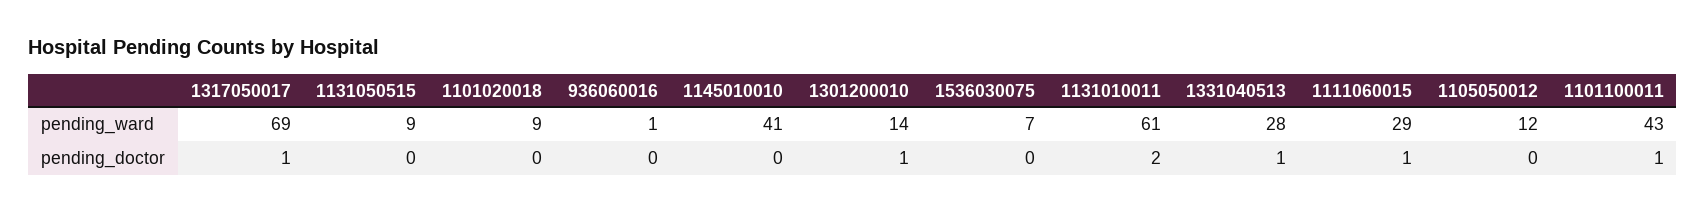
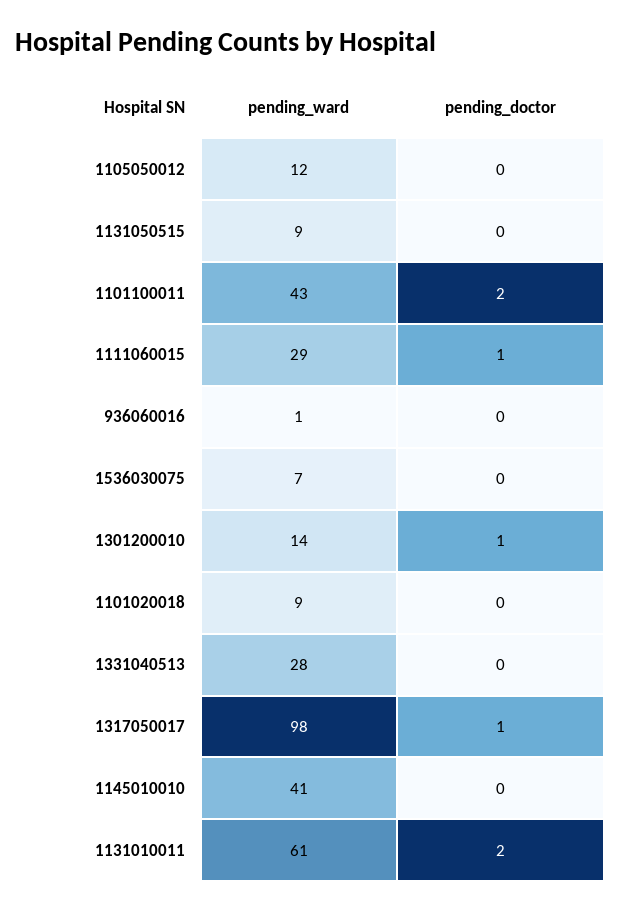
  {
    "1317050017": {
-     "pending_ward": 69,
+     "pending_ward": 98,
      "pending_doctor": 1
    },
    "1131050515": {
      "pending_ward": 9,
      "pending_doctor": 0
    },
    "1101020018": {
      "pending_ward": 9,
      "pending_doctor": 0
    },
    "936060016": {
      "pending_ward": 1,
      "pending_doctor": 0
    },
    "1145010010": {
      "pending_ward": 41,
      "pending_doctor": 0
    },
    "1301200010": {
      "pending_ward": 14,
      "pending_doctor": 1
    },
    "1536030075": {
      "pending_ward": 7,
      "pending_doctor": 0
    },
    "1131010011": {
      "pending_ward": 61,
      "pending_doctor": 2
    },
    "1331040513": {
      "pending_ward": 28,
-     "pending_doctor": 1
+     "pending_doctor": 0
    },
    "1111060015": {
      "pending_ward": 29,
      "pending_doctor": 1
    },
    "1105050012": {
      "pending_ward": 12,
      "pending_doctor": 0
    },
    "1101100011": {
      "pending_ward": 43,
-     "pending_doctor": 1
+     "pending_doctor": 2
    }
  }

